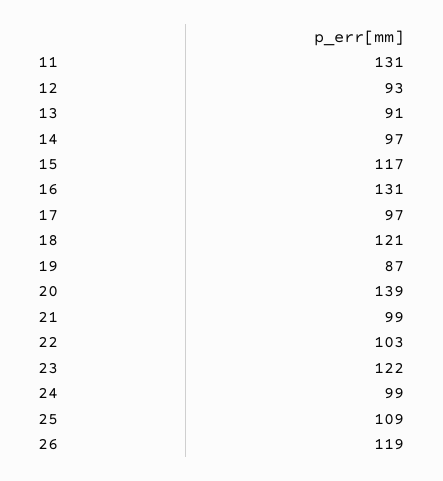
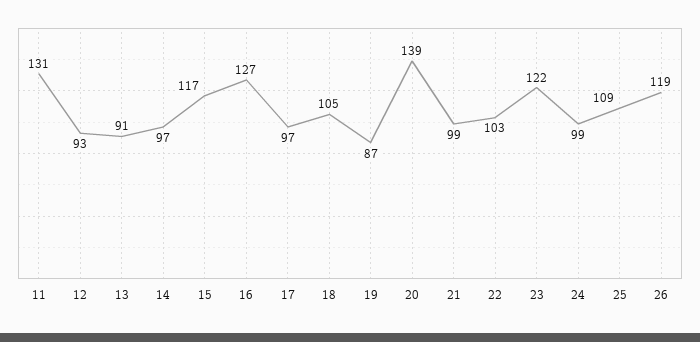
  {
    "11": 131,
    "12": 93,
    "13": 91,
    "14": 97,
    "15": 117,
-   "16": 131,
+   "16": 127,
    "17": 97,
-   "18": 121,
+   "18": 105,
    "19": 87,
    "20": 139,
    "21": 99,
    "22": 103,
    "23": 122,
    "24": 99,
    "25": 109,
    "26": 119
  }

